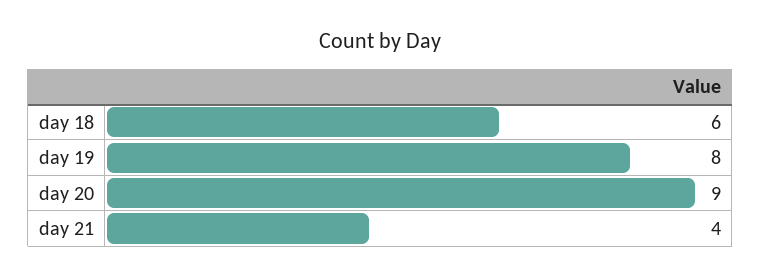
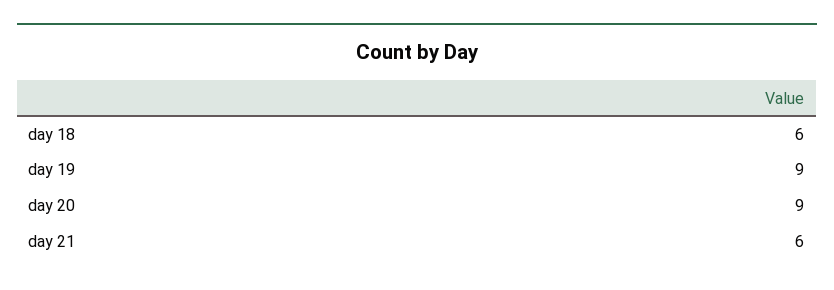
  {
    "day 18": 6,
-   "day 19": 8,
+   "day 19": 9,
    "day 20": 9,
-   "day 21": 4
+   "day 21": 6
  }

